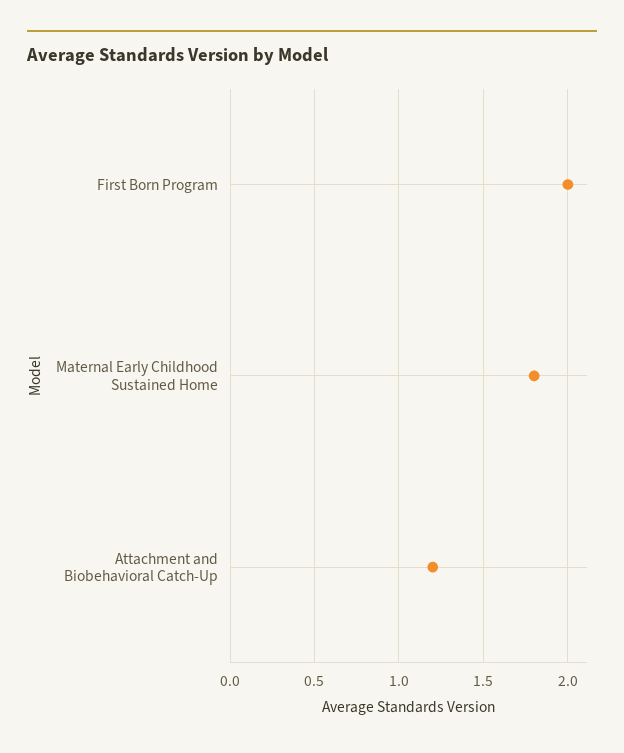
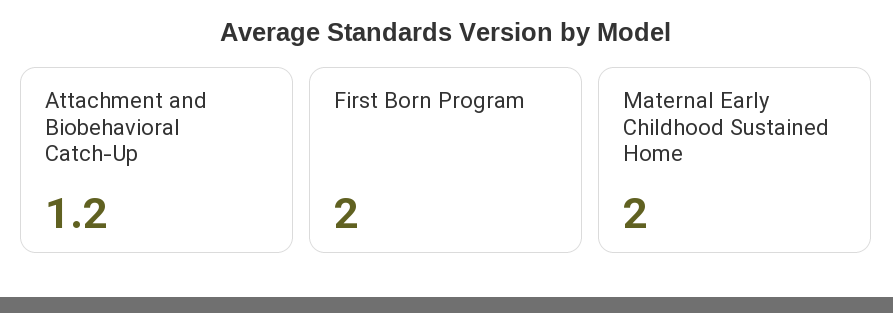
  {
    "First Born Program": 2,
-   "Maternal Early Childhood Sustained Home": 1.8,
+   "Maternal Early Childhood Sustained Home": 2,
    "Attachment and Biobehavioral Catch-Up": 1.2
  }

